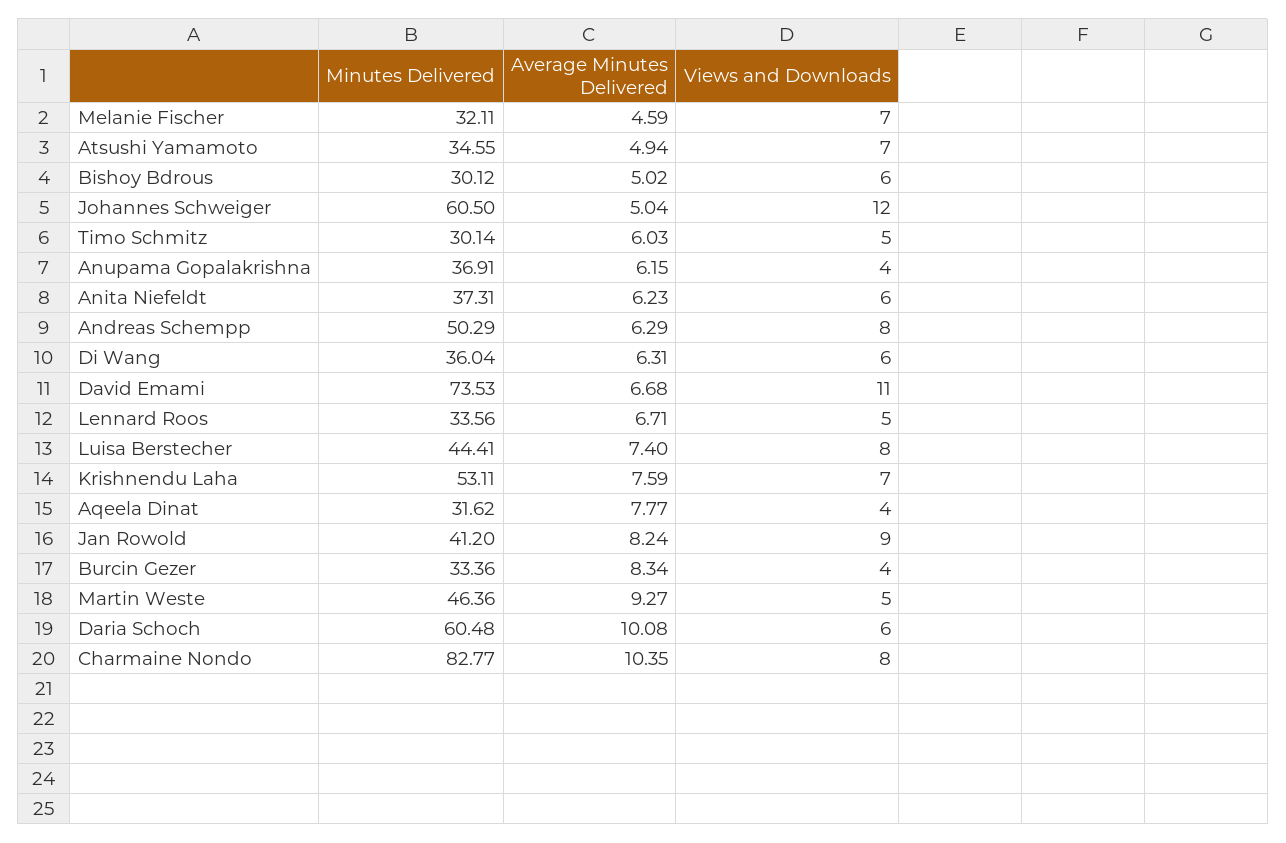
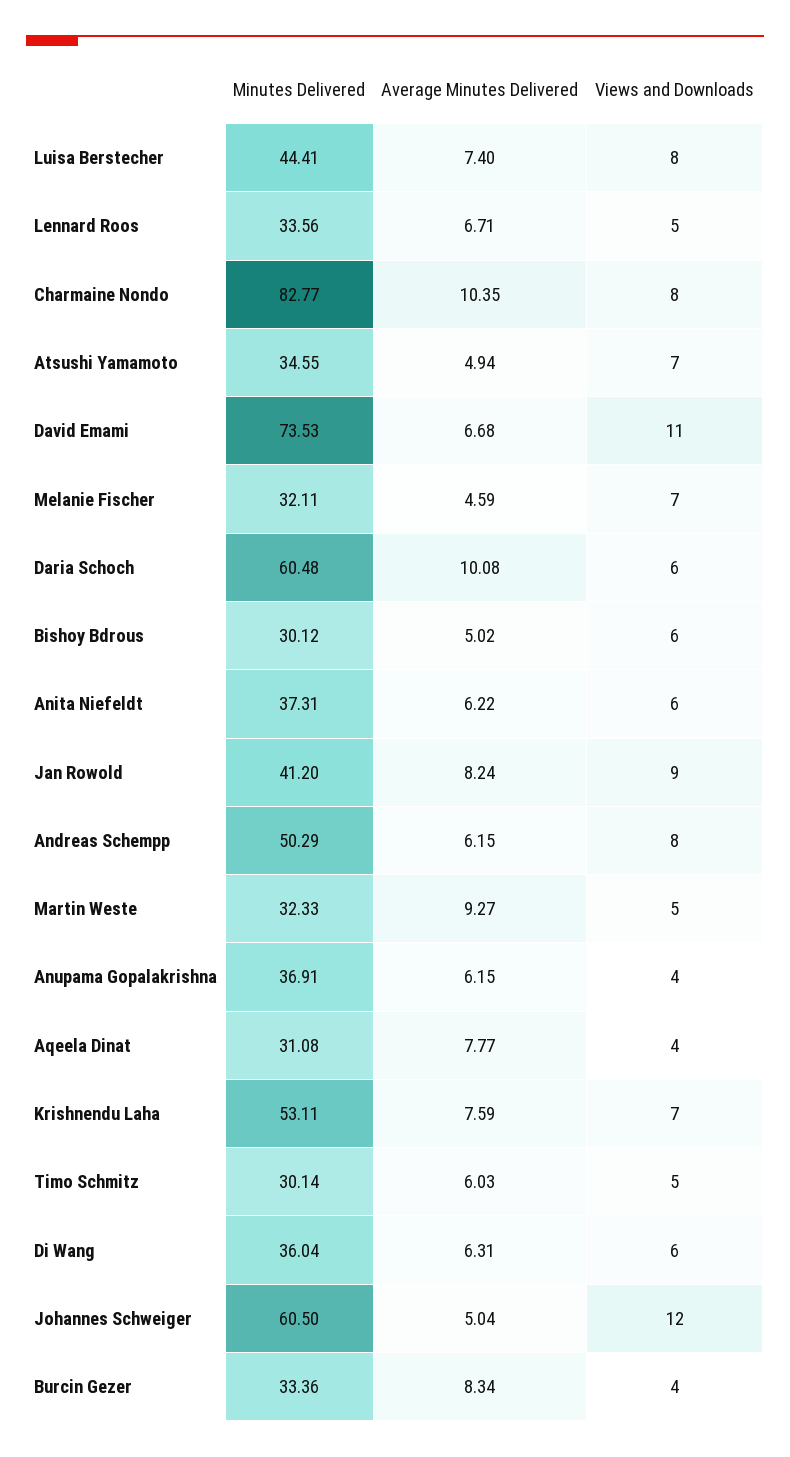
  {
    "Minutes Delivered": {
      "Melanie Fischer": 32.11,
      "Atsushi Yamamoto": 34.55,
      "Bishoy Bdrous": 30.12,
      "Johannes Schweiger": 60.5,
      "Timo Schmitz": 30.14,
      "Anupama Gopalakrishna": 36.91,
      "Anita Niefeldt": 37.31,
      "Andreas Schempp": 50.29,
      "Di Wang": 36.04,
      "David Emami": 73.53,
      "Lennard Roos": 33.56,
      "Luisa Berstecher": 44.41,
      "Krishnendu Laha": 53.11,
-     "Aqeela Dinat": 31.62,
+     "Aqeela Dinat": 31.08,
      "Jan Rowold": 41.2,
      "Burcin Gezer": 33.36,
-     "Martin Weste": 46.36,
+     "Martin Weste": 32.33,
      "Daria Schoch": 60.48,
      "Charmaine Nondo": 82.77
    },
    "Average Minutes Delivered": {
      "Melanie Fischer": 4.59,
      "Atsushi Yamamoto": 4.94,
      "Bishoy Bdrous": 5.02,
      "Johannes Schweiger": 5.04,
      "Timo Schmitz": 6.03,
      "Anupama Gopalakrishna": 6.15,
-     "Anita Niefeldt": 6.23,
+     "Anita Niefeldt": 6.22,
-     "Andreas Schempp": 6.29,
+     "Andreas Schempp": 6.15,
      "Di Wang": 6.31,
      "David Emami": 6.68,
      "Lennard Roos": 6.71,
      "Luisa Berstecher": 7.4,
      "Krishnendu Laha": 7.59,
      "Aqeela Dinat": 7.77,
      "Jan Rowold": 8.24,
      "Burcin Gezer": 8.34,
      "Martin Weste": 9.27,
      "Daria Schoch": 10.08,
      "Charmaine Nondo": 10.35
    },
    "Views and Downloads": {
      "Melanie Fischer": 7,
      "Atsushi Yamamoto": 7,
      "Bishoy Bdrous": 6,
      "Johannes Schweiger": 12,
      "Timo Schmitz": 5,
      "Anupama Gopalakrishna": 4,
      "Anita Niefeldt": 6,
      "Andreas Schempp": 8,
      "Di Wang": 6,
      "David Emami": 11,
      "Lennard Roos": 5,
      "Luisa Berstecher": 8,
      "Krishnendu Laha": 7,
      "Aqeela Dinat": 4,
      "Jan Rowold": 9,
      "Burcin Gezer": 4,
      "Martin Weste": 5,
      "Daria Schoch": 6,
      "Charmaine Nondo": 8
    }
  }

